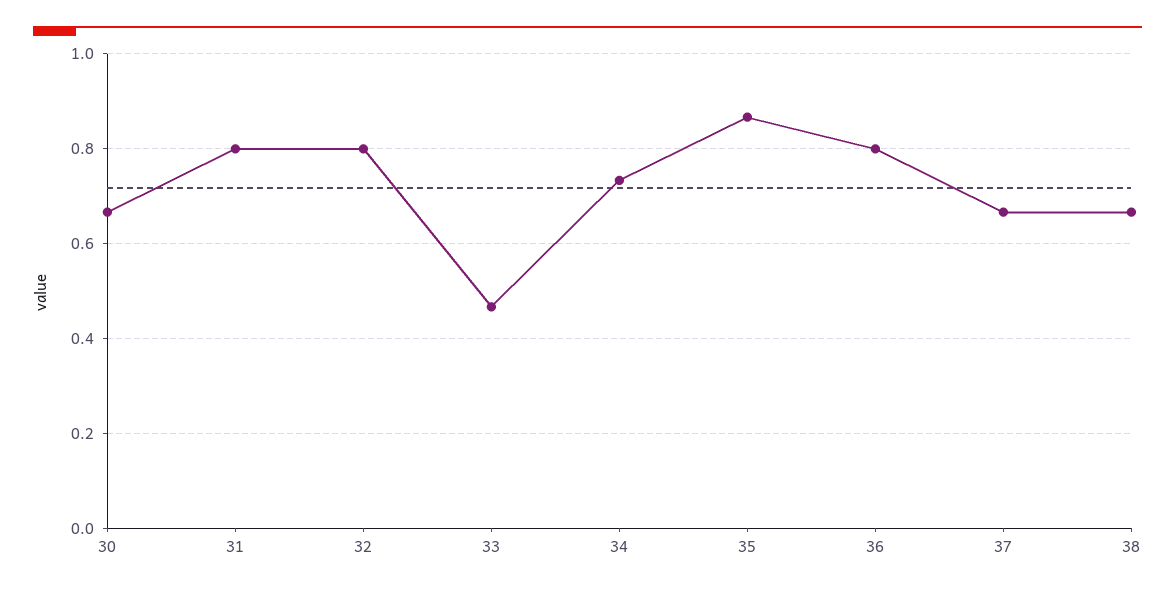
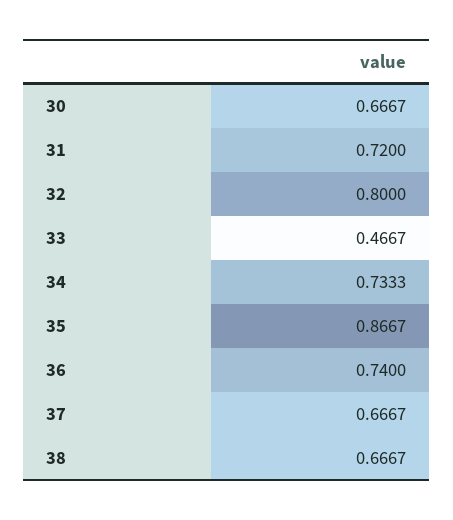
  {
    "30": 0.6667,
-   "31": 0.8,
+   "31": 0.72,
    "32": 0.8,
    "33": 0.4667,
    "34": 0.7333,
    "35": 0.8667,
-   "36": 0.8,
+   "36": 0.74,
    "37": 0.6667,
    "38": 0.6667
  }

